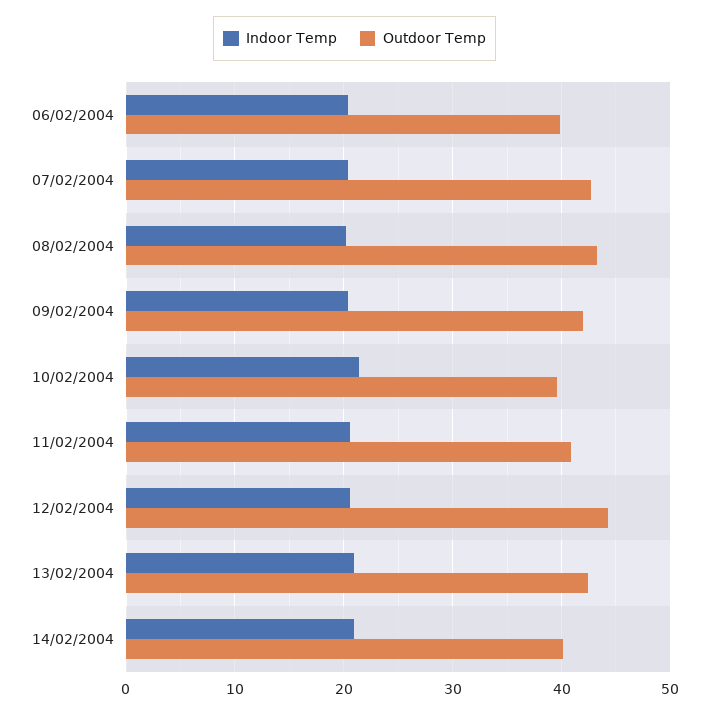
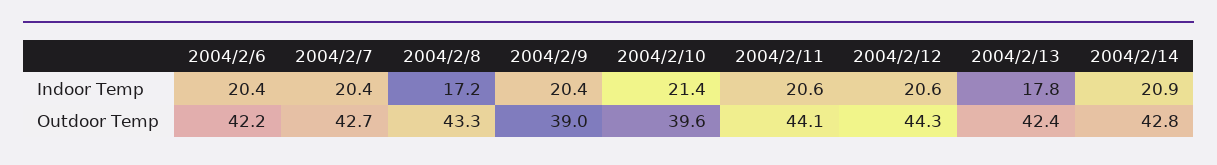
  {
    "Indoor Temp": {
      "06/02/2004": 20.4,
      "07/02/2004": 20.4,
-     "08/02/2004": 20,
+     "08/02/2004": 17.2,
      "09/02/2004": 20.4,
      "10/02/2004": 21.4,
      "11/02/2004": 20.6,
      "12/02/2004": 20.6,
-     "13/02/2004": 21,
+     "13/02/2004": 17.8,
      "14/02/2004": 20.9
    },
    "Outdoor Temp": {
-     "06/02/2004": 40,
+     "06/02/2004": 42.2,
      "07/02/2004": 42.7,
      "08/02/2004": 43.3,
-     "09/02/2004": 42,
+     "09/02/2004": 39,
      "10/02/2004": 39.6,
-     "11/02/2004": 41,
+     "11/02/2004": 44.1,
      "12/02/2004": 44.3,
      "13/02/2004": 42.4,
-     "14/02/2004": 40
+     "14/02/2004": 42.8
    }
  }

